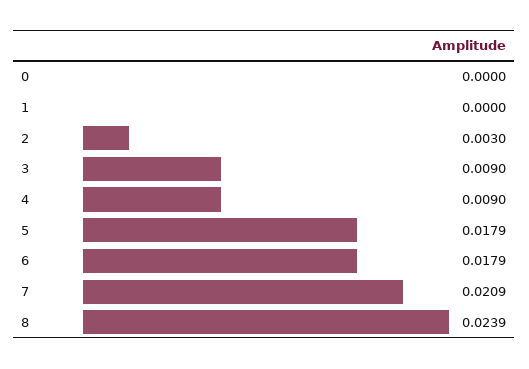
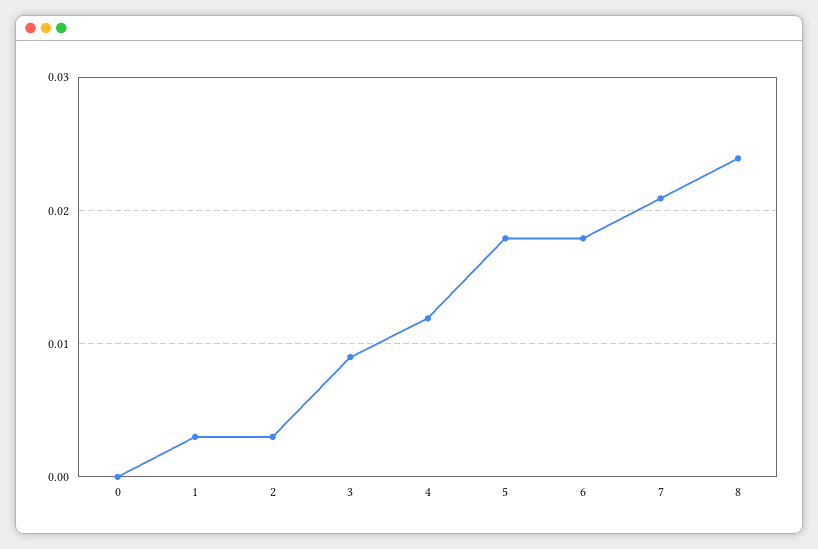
  {
    "0": 0,
-   "1": 0,
+   "1": 0.003,
    "2": 0.003,
    "3": 0.009,
-   "4": 0.009,
+   "4": 0.012,
    "5": 0.0179,
    "6": 0.0179,
    "7": 0.0209,
    "8": 0.0239
  }

